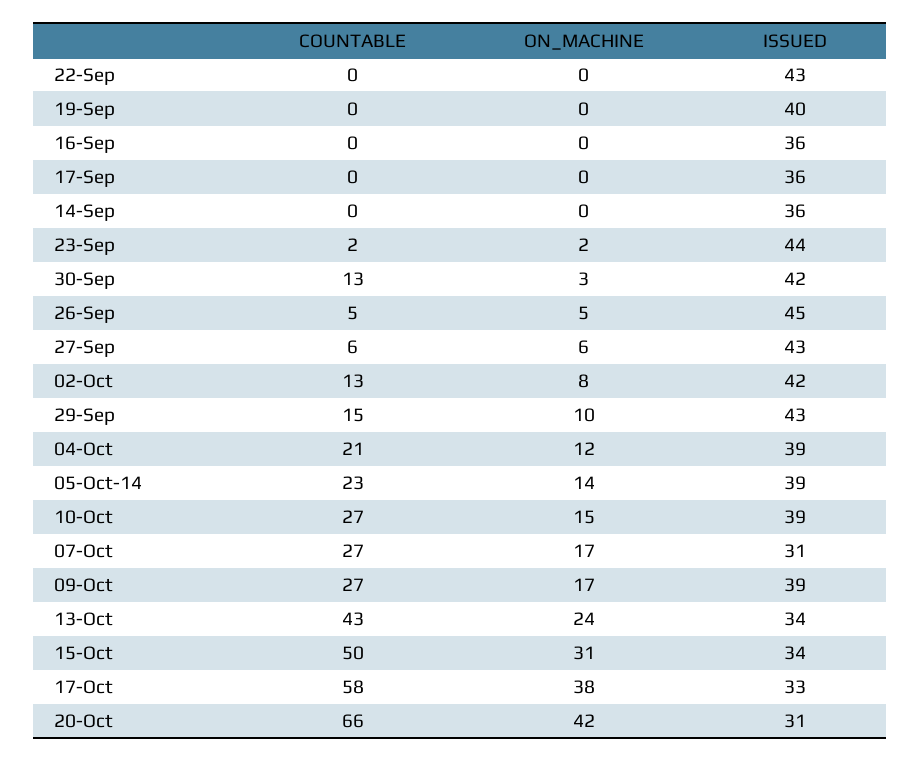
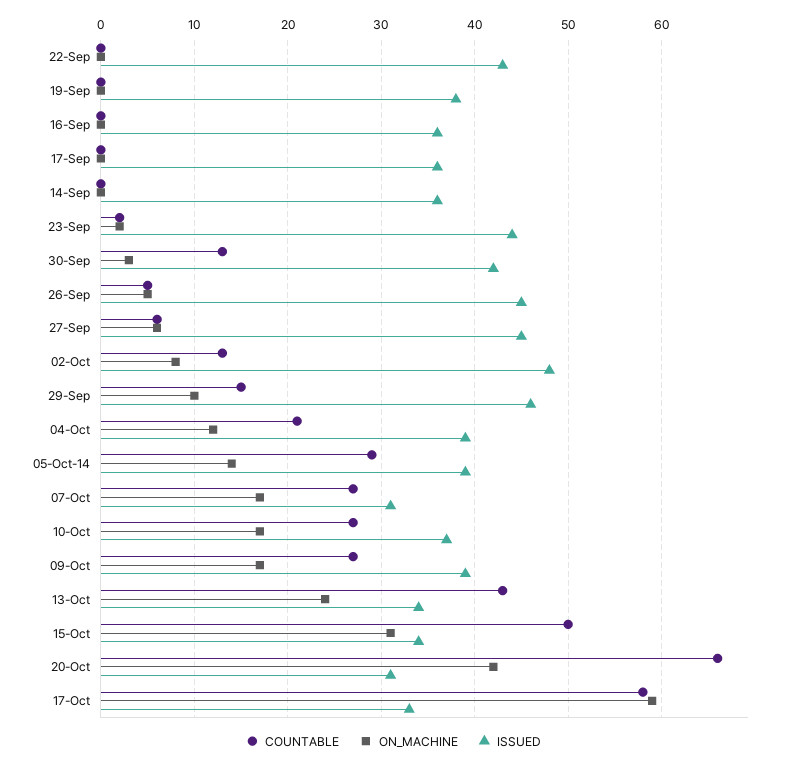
  {
    "COUNTABLE": {
      "22-Sep": 0,
      "19-Sep": 0,
      "16-Sep": 0,
      "17-Sep": 0,
      "14-Sep": 0,
      "23-Sep": 2,
      "30-Sep": 13,
      "26-Sep": 5,
      "27-Sep": 6,
      "02-Oct": 13,
      "29-Sep": 15,
      "04-Oct": 21,
-     "05-Oct-14": 23,
+     "05-Oct-14": 29,
      "10-Oct": 27,
      "07-Oct": 27,
      "09-Oct": 27,
      "13-Oct": 43,
      "15-Oct": 50,
      "17-Oct": 58,
      "20-Oct": 66
    },
    "ON_MACHINE": {
      "22-Sep": 0,
      "19-Sep": 0,
      "16-Sep": 0,
      "17-Sep": 0,
      "14-Sep": 0,
      "23-Sep": 2,
      "30-Sep": 3,
      "26-Sep": 5,
      "27-Sep": 6,
      "02-Oct": 8,
      "29-Sep": 10,
      "04-Oct": 12,
      "05-Oct-14": 14,
-     "10-Oct": 15,
+     "10-Oct": 17,
      "07-Oct": 17,
      "09-Oct": 17,
      "13-Oct": 24,
      "15-Oct": 31,
-     "17-Oct": 38,
+     "17-Oct": 59,
      "20-Oct": 42
    },
    "ISSUED": {
      "22-Sep": 43,
-     "19-Sep": 40,
+     "19-Sep": 38,
      "16-Sep": 36,
      "17-Sep": 36,
      "14-Sep": 36,
      "23-Sep": 44,
      "30-Sep": 42,
      "26-Sep": 45,
-     "27-Sep": 43,
+     "27-Sep": 45,
-     "02-Oct": 42,
+     "02-Oct": 48,
-     "29-Sep": 43,
+     "29-Sep": 46,
      "04-Oct": 39,
      "05-Oct-14": 39,
-     "10-Oct": 39,
+     "10-Oct": 37,
      "07-Oct": 31,
      "09-Oct": 39,
      "13-Oct": 34,
      "15-Oct": 34,
      "17-Oct": 33,
      "20-Oct": 31
    }
  }

